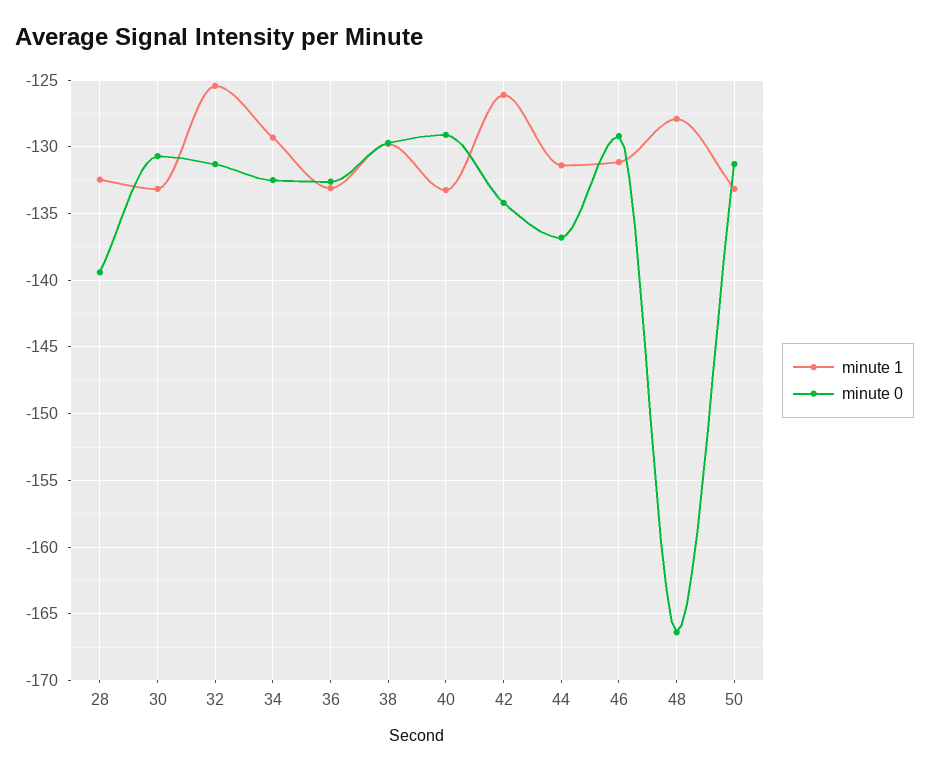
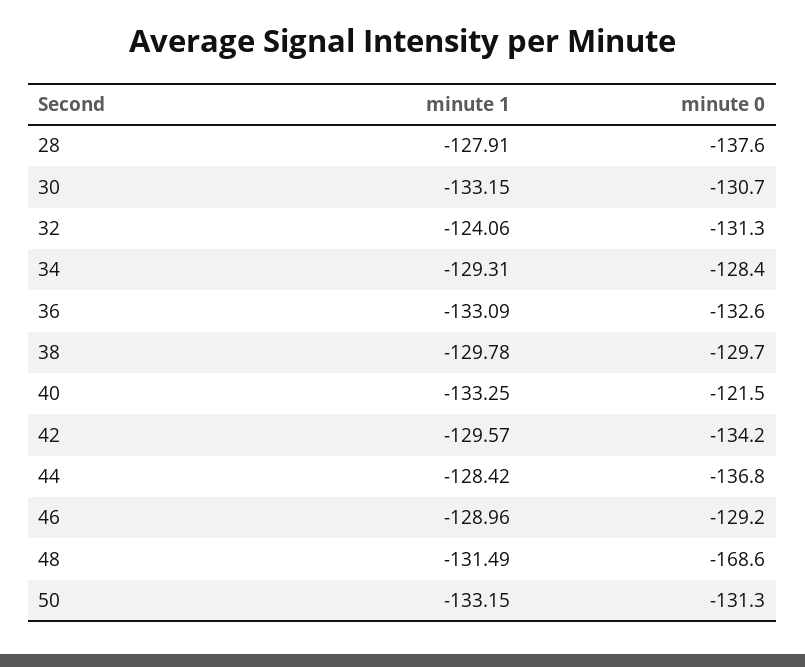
  {
    "minute 1": {
-     "28": -132.5,
+     "28": -127.91,
      "30": -133.15,
-     "32": -125.5,
+     "32": -124.06,
      "34": -129.31,
      "36": -133.09,
      "38": -129.78,
      "40": -133.25,
-     "42": -126,
+     "42": -129.57,
-     "44": -131.5,
+     "44": -128.42,
-     "46": -131,
+     "46": -128.96,
-     "48": -128,
+     "48": -131.49,
      "50": -133.15
    },
    "minute 0": {
-     "28": -139.5,
+     "28": -137.6,
      "30": -130.7,
      "32": -131.3,
-     "34": -132.5,
+     "34": -128.4,
      "36": -132.6,
      "38": -129.7,
-     "40": -129,
+     "40": -121.5,
      "42": -134.2,
      "44": -136.8,
      "46": -129.2,
-     "48": -166.5,
+     "48": -168.6,
      "50": -131.3
    }
  }

